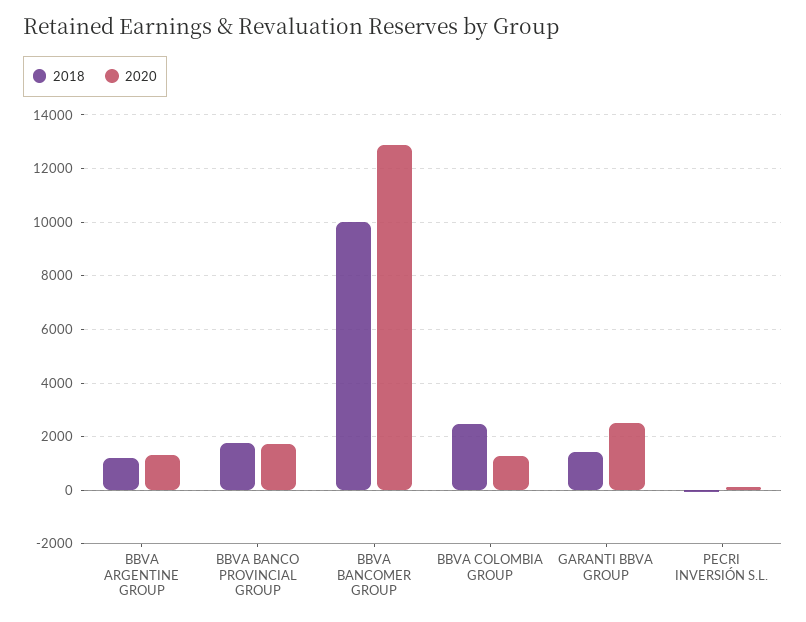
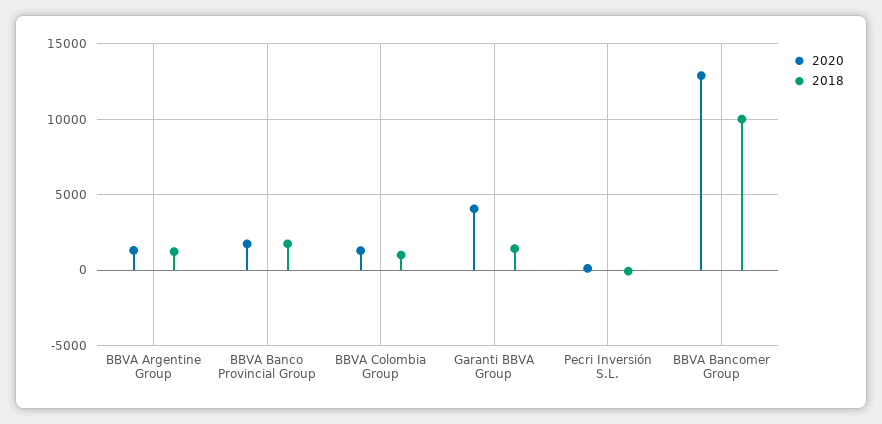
  {
    "2018": {
      "BBVA ARGENTINE GROUP": 1250,
      "BBVA BANCO PROVINCIAL GROUP": 1750,
      "BBVA BANCOMER GROUP": 10000,
-     "BBVA COLOMBIA GROUP": 2500,
+     "BBVA COLOMBIA GROUP": 1000,
      "GARANTI BBVA GROUP": 1500,
      "PECRI INVERSIÓN S.L.": 0
    },
    "2020": {
      "BBVA ARGENTINE GROUP": 1250,
      "BBVA BANCO PROVINCIAL GROUP": 1750,
      "BBVA BANCOMER GROUP": 13000,
      "BBVA COLOMBIA GROUP": 1250,
-     "GARANTI BBVA GROUP": 2500,
+     "GARANTI BBVA GROUP": 4000,
      "PECRI INVERSIÓN S.L.": 0
    }
  }

